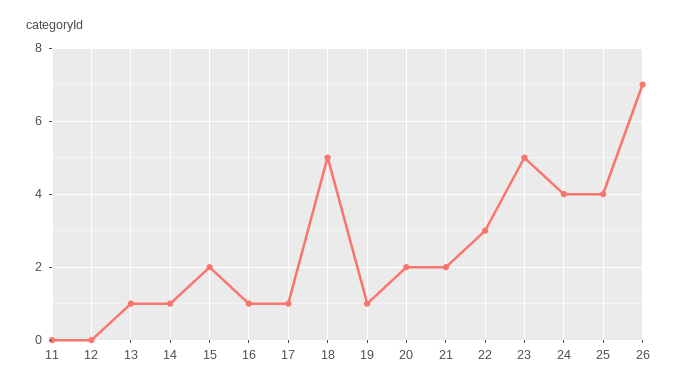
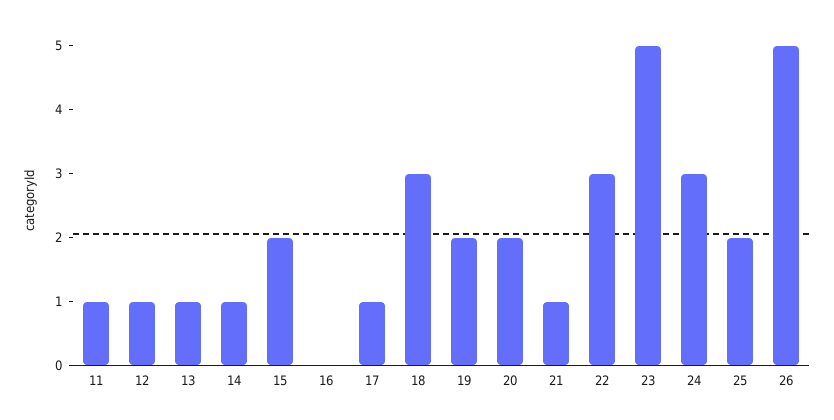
  {
-   "11": 0,
+   "11": 1,
-   "12": 0,
+   "12": 1,
    "13": 1,
    "14": 1,
    "15": 2,
-   "16": 1,
+   "16": 0,
    "17": 1,
-   "18": 5,
+   "18": 3,
-   "19": 1,
+   "19": 2,
    "20": 2,
-   "21": 2,
+   "21": 1,
    "22": 3,
    "23": 5,
-   "24": 4,
+   "24": 3,
-   "25": 4,
+   "25": 2,
-   "26": 7
+   "26": 5
  }

